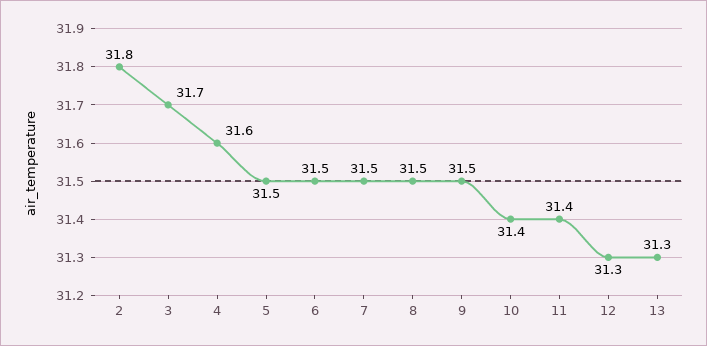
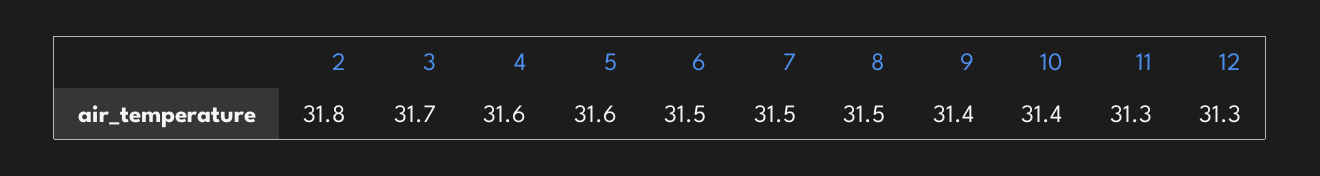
  {
    "2": 31.8,
    "3": 31.7,
    "4": 31.6,
-   "5": 31.5,
+   "5": 31.6,
    "6": 31.5,
    "7": 31.5,
    "8": 31.5,
-   "9": 31.5,
+   "9": 31.4,
    "10": 31.4,
-   "11": 31.4,
+   "11": 31.3,
-   "12": 31.3,
+   "12": 31.3
-   "13": 31.3
  }

